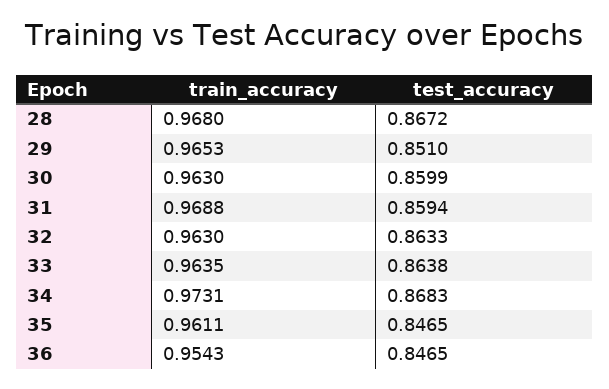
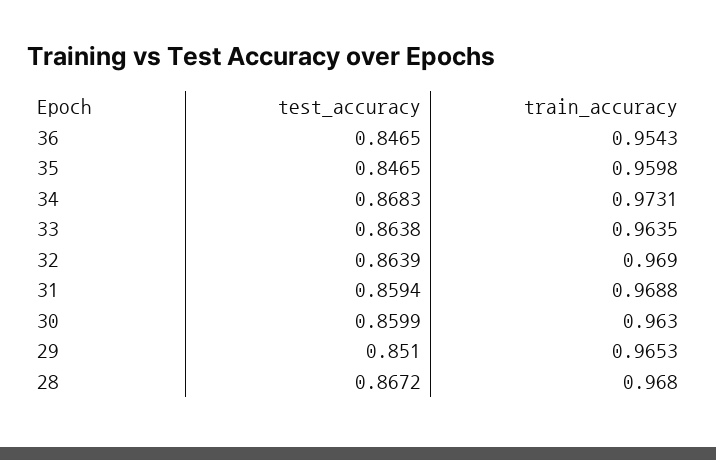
  {
    "train_accuracy": {
      "28": 0.968,
      "29": 0.9653,
      "30": 0.963,
      "31": 0.9688,
-     "32": 0.963,
+     "32": 0.969,
      "33": 0.9635,
      "34": 0.9731,
-     "35": 0.9611,
+     "35": 0.9598,
      "36": 0.9543
    },
    "test_accuracy": {
      "28": 0.8672,
      "29": 0.851,
      "30": 0.8599,
      "31": 0.8594,
-     "32": 0.8633,
+     "32": 0.8639,
      "33": 0.8638,
      "34": 0.8683,
      "35": 0.8465,
      "36": 0.8465
    }
  }

